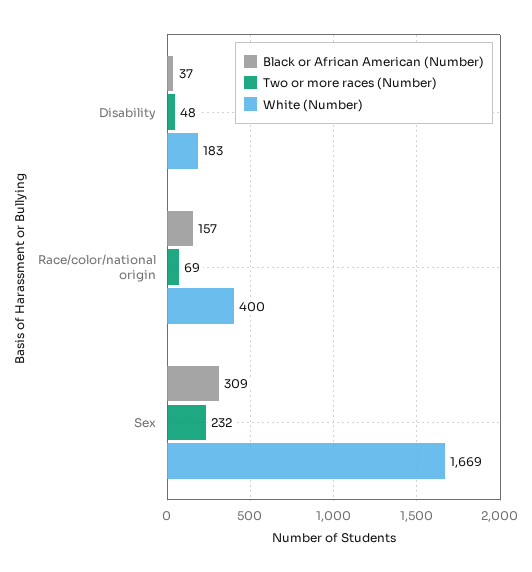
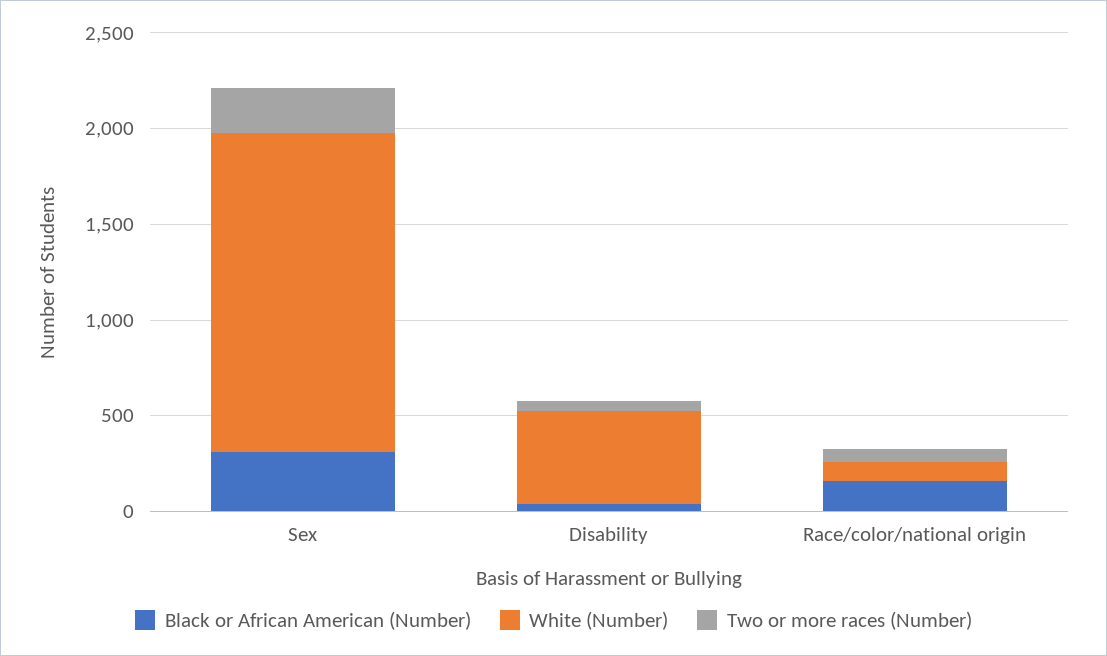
  {
    "Black or African American (Number)": {
      "Disability": 37,
      "Race/color/national origin": 157,
      "Sex": 309
    },
    "Two or more races (Number)": {
      "Disability": 48,
      "Race/color/national origin": 69,
      "Sex": 232
    },
    "White (Number)": {
-     "Disability": 183,
+     "Disability": 500,
-     "Race/color/national origin": 400,
+     "Race/color/national origin": 100,
      "Sex": 1669
    }
  }

